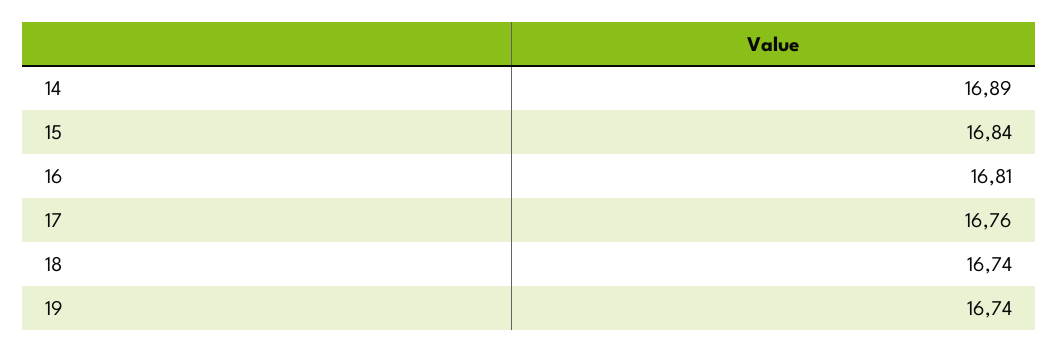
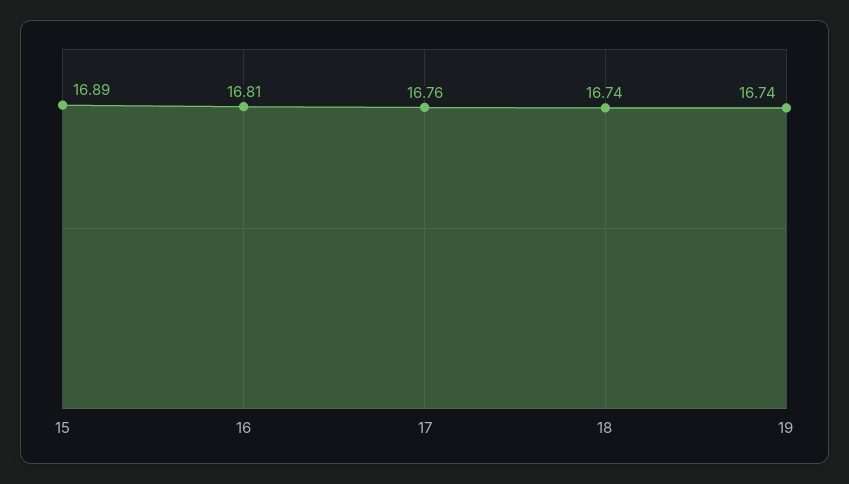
  {
-   "14": 16.89,
-   "15": 16.84,
+   "15": 16.89,
    "16": 16.81,
    "17": 16.76,
    "18": 16.74,
    "19": 16.74
  }

